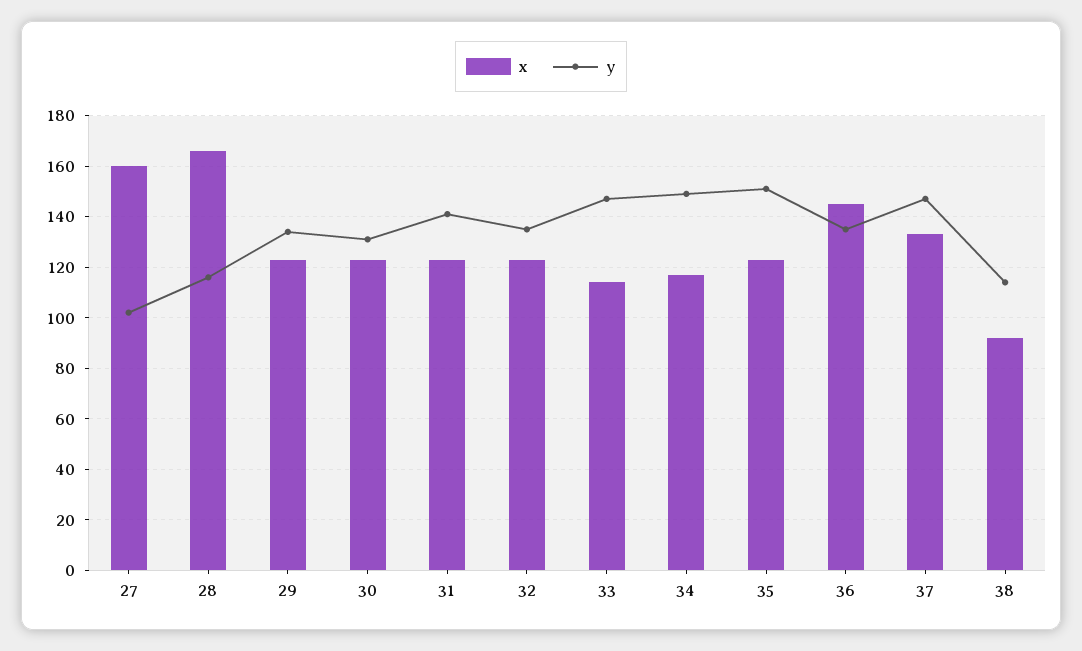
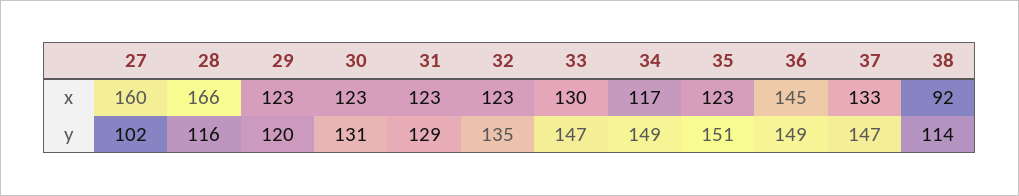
  {
    "x": {
      "27": 160,
      "28": 166,
      "29": 123,
      "30": 123,
      "31": 123,
      "32": 123,
-     "33": 115,
+     "33": 130,
      "34": 117,
      "35": 123,
      "36": 145,
      "37": 133,
      "38": 92
    },
    "y": {
      "27": 102,
      "28": 116,
-     "29": 135,
+     "29": 120,
      "30": 131,
-     "31": 140,
+     "31": 129,
      "32": 135,
      "33": 147,
      "34": 149,
      "35": 151,
-     "36": 135,
+     "36": 149,
      "37": 147,
      "38": 114
    }
  }

